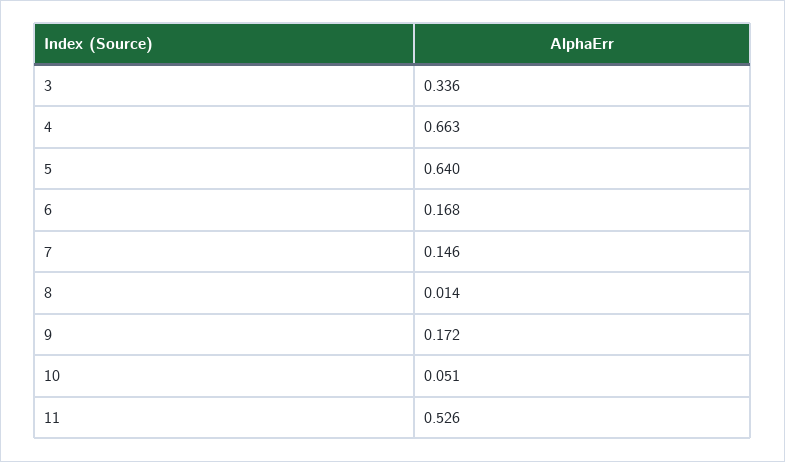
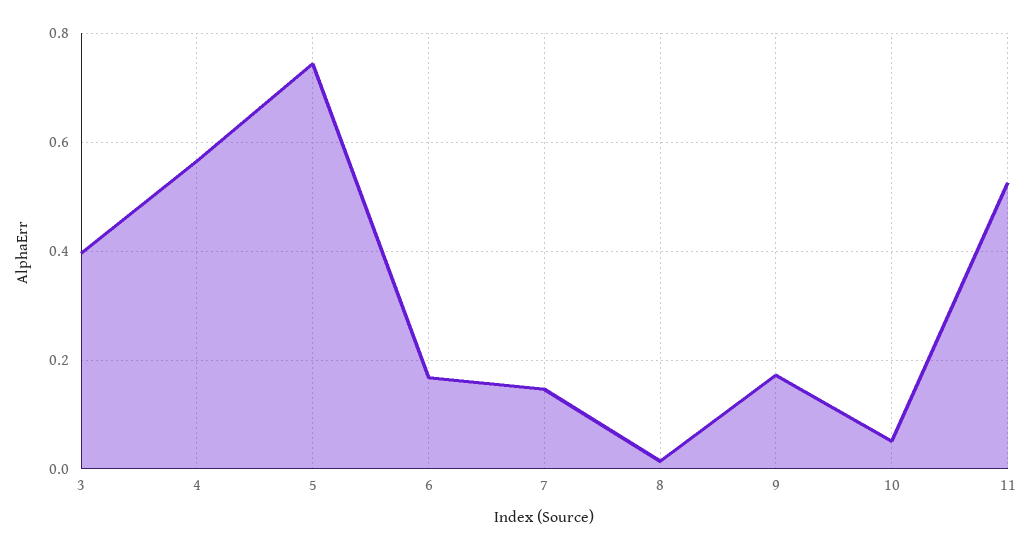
  {
-   "3": 0.336,
+   "3": 0.4,
-   "4": 0.663,
+   "4": 0.56,
-   "5": 0.64,
+   "5": 0.74,
    "6": 0.168,
    "7": 0.146,
    "8": 0.014,
    "9": 0.172,
    "10": 0.051,
    "11": 0.526
  }

